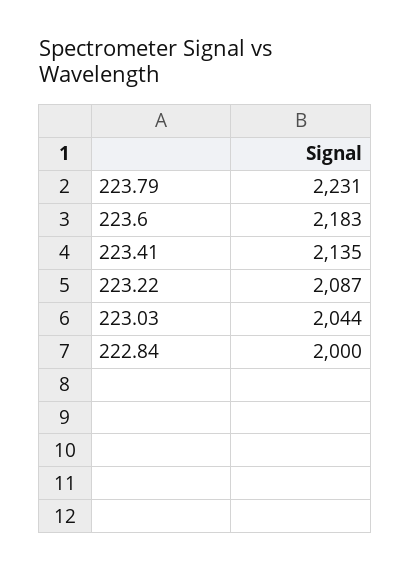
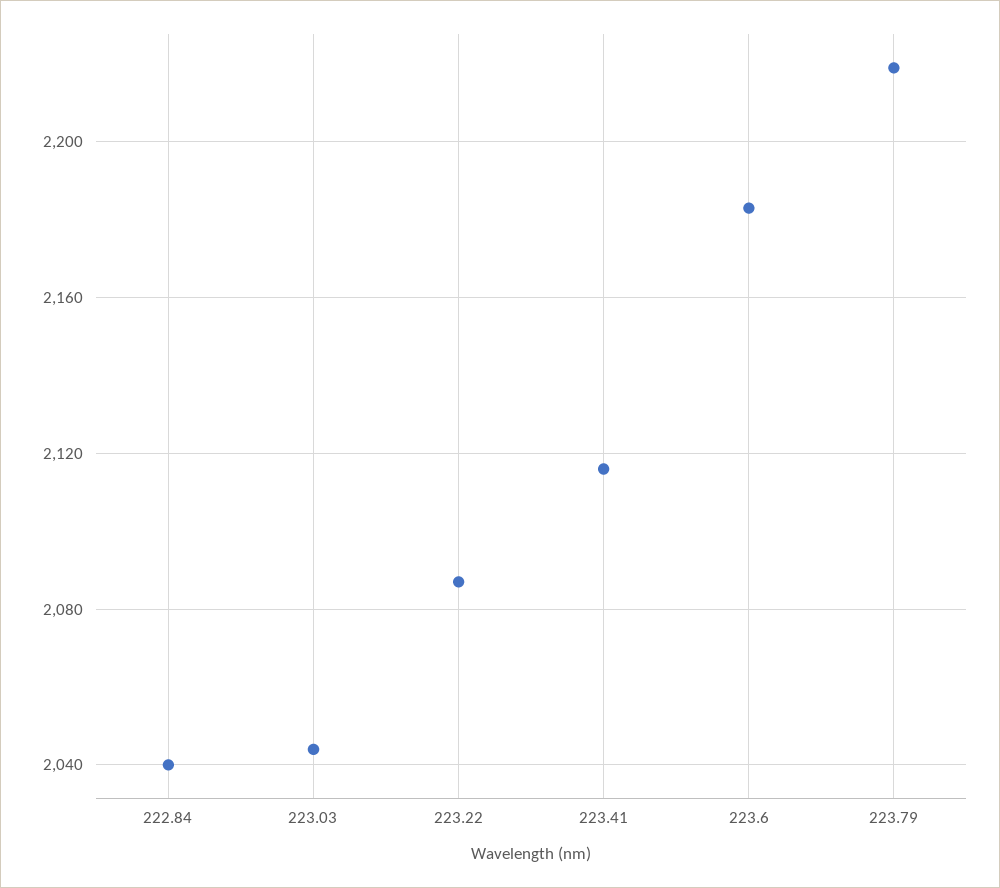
  {
-   "223.79": 2231,
+   "223.79": 2220,
    "223.6": 2183,
-   "223.41": 2135,
+   "223.41": 2115,
    "223.22": 2087,
    "223.03": 2044,
-   "222.84": 2000
+   "222.84": 2040
  }

